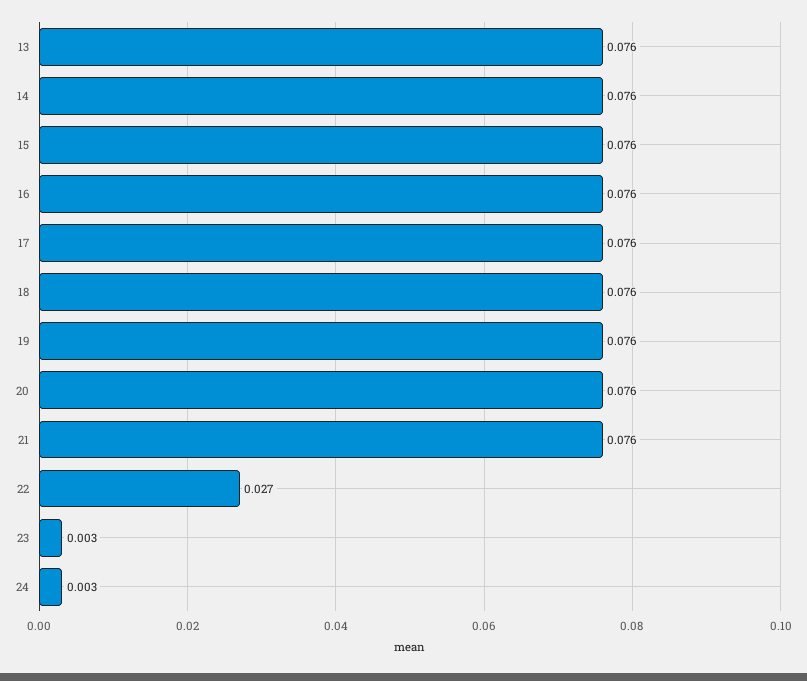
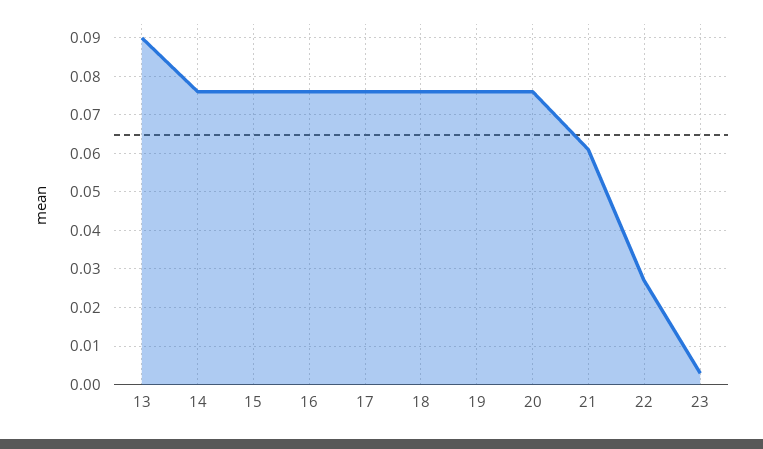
  {
-   "13": 0.076,
+   "13": 0.09,
    "14": 0.076,
    "15": 0.076,
    "16": 0.076,
    "17": 0.076,
    "18": 0.076,
    "19": 0.076,
    "20": 0.076,
-   "21": 0.076,
+   "21": 0.06,
    "22": 0.027,
-   "23": 0.003,
+   "23": 0.003
-   "24": 0.003
  }

